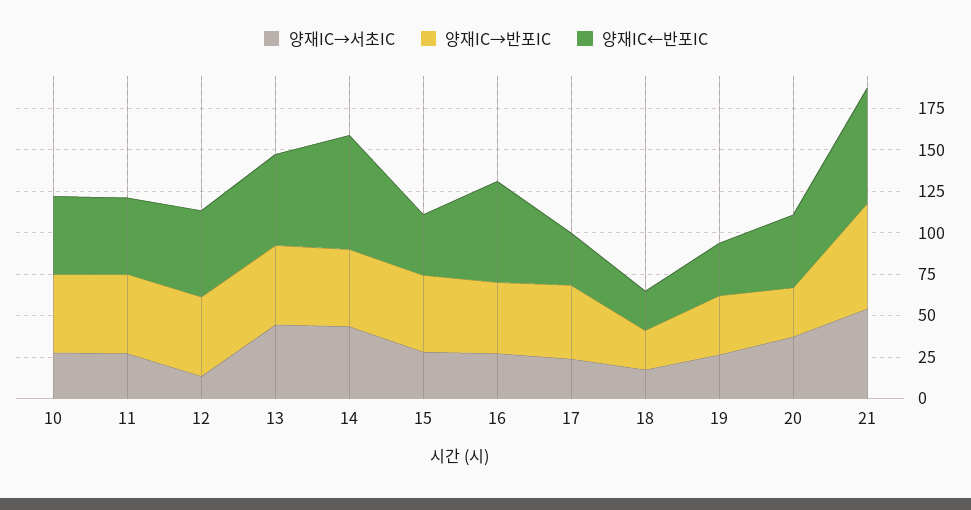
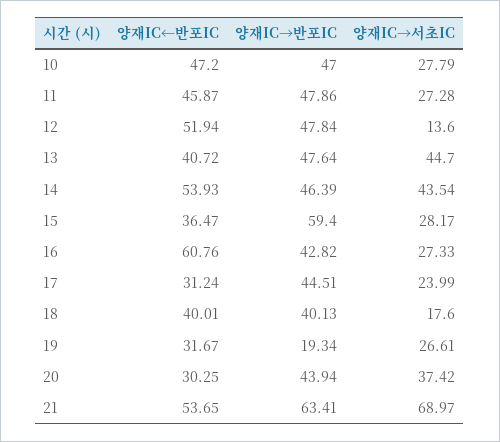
  {
    "양재IC→서초IC": {
      "10": 27.79,
      "11": 27.28,
      "12": 13.6,
      "13": 44.7,
      "14": 43.54,
      "15": 28.17,
      "16": 27.33,
      "17": 23.99,
      "18": 17.6,
      "19": 26.61,
      "20": 37.42,
-     "21": 55
+     "21": 68.97
    },
    "양재IC→반포IC": {
      "10": 47,
      "11": 47.86,
      "12": 47.84,
      "13": 47.64,
      "14": 46.39,
-     "15": 45,
+     "15": 59.4,
      "16": 42.82,
      "17": 44.51,
-     "18": 25,
+     "18": 40.13,
-     "19": 35,
+     "19": 19.34,
-     "20": 30,
+     "20": 43.94,
      "21": 63.41
    },
    "양재IC←반포IC": {
      "10": 47.2,
      "11": 45.87,
      "12": 51.94,
-     "13": 55,
+     "13": 40.72,
-     "14": 70,
+     "14": 53.93,
      "15": 36.47,
      "16": 60.76,
      "17": 31.24,
-     "18": 25,
+     "18": 40.01,
      "19": 31.67,
-     "20": 45,
+     "20": 30.25,
-     "21": 70
+     "21": 53.65
    }
  }

